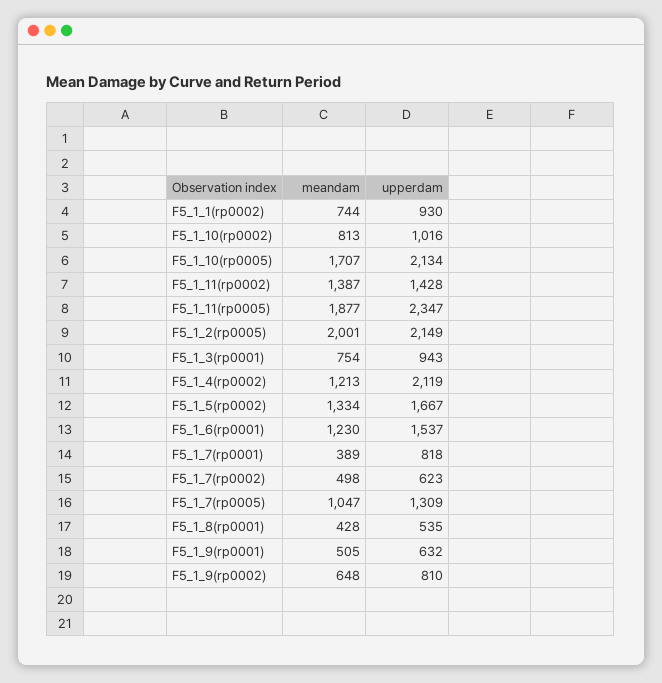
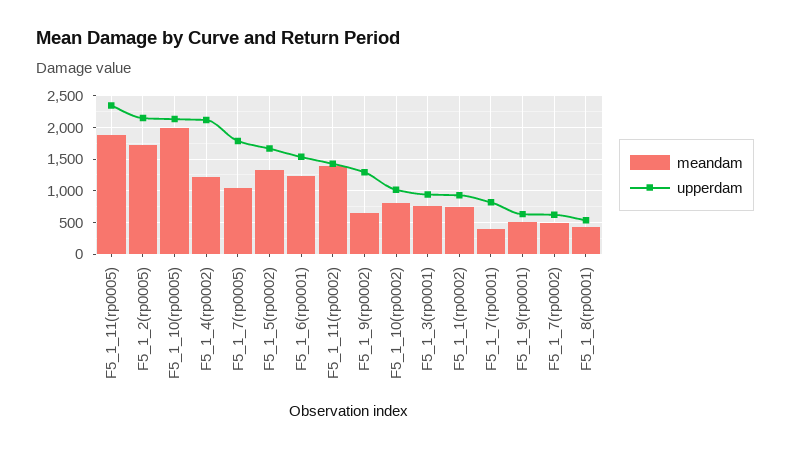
  {
    "meandam": {
      "F5_1_1(rp0002)": 744,
      "F5_1_10(rp0002)": 813,
-     "F5_1_10(rp0005)": 1707,
+     "F5_1_10(rp0005)": 2000,
      "F5_1_11(rp0002)": 1387,
      "F5_1_11(rp0005)": 1877,
-     "F5_1_2(rp0005)": 2001,
+     "F5_1_2(rp0005)": 1700,
      "F5_1_3(rp0001)": 754,
      "F5_1_4(rp0002)": 1213,
      "F5_1_5(rp0002)": 1334,
      "F5_1_6(rp0001)": 1230,
      "F5_1_7(rp0001)": 389,
      "F5_1_7(rp0002)": 498,
      "F5_1_7(rp0005)": 1047,
      "F5_1_8(rp0001)": 428,
      "F5_1_9(rp0001)": 505,
      "F5_1_9(rp0002)": 648
    },
    "upperdam": {
      "F5_1_1(rp0002)": 930,
      "F5_1_10(rp0002)": 1016,
      "F5_1_10(rp0005)": 2134,
      "F5_1_11(rp0002)": 1428,
      "F5_1_11(rp0005)": 2347,
      "F5_1_2(rp0005)": 2149,
      "F5_1_3(rp0001)": 943,
      "F5_1_4(rp0002)": 2119,
      "F5_1_5(rp0002)": 1667,
      "F5_1_6(rp0001)": 1537,
      "F5_1_7(rp0001)": 818,
      "F5_1_7(rp0002)": 623,
-     "F5_1_7(rp0005)": 1309,
+     "F5_1_7(rp0005)": 1800,
      "F5_1_8(rp0001)": 535,
      "F5_1_9(rp0001)": 632,
-     "F5_1_9(rp0002)": 810
+     "F5_1_9(rp0002)": 1300
    }
  }

